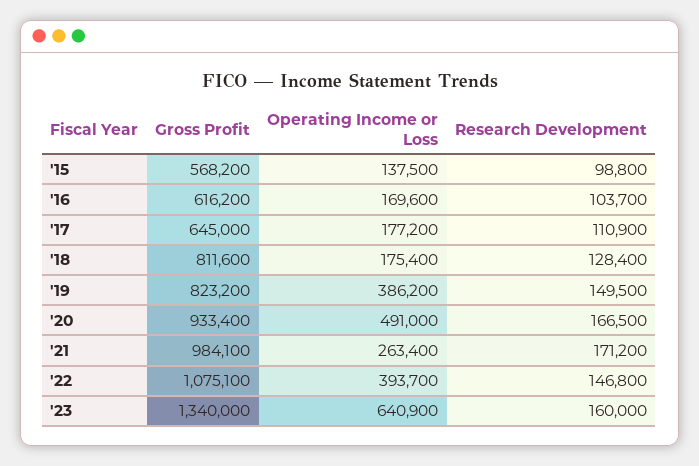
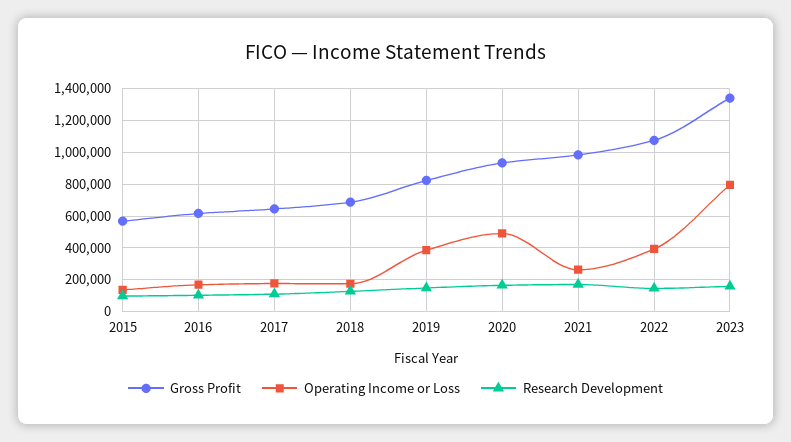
  {
    "Gross Profit": {
      "'15": 568200,
      "'16": 616200,
      "'17": 645000,
-     "'18": 811600,
+     "'18": 700000,
      "'19": 823200,
      "'20": 933400,
      "'21": 984100,
      "'22": 1075100,
      "'23": 1340000
    },
    "Operating Income or Loss": {
      "'15": 137500,
      "'16": 169600,
      "'17": 177200,
      "'18": 175400,
      "'19": 386200,
      "'20": 491000,
      "'21": 263400,
      "'22": 393700,
-     "'23": 640900
+     "'23": 800000
    },
    "Research Development": {
      "'15": 98800,
      "'16": 103700,
      "'17": 110900,
      "'18": 128400,
      "'19": 149500,
      "'20": 166500,
      "'21": 171200,
      "'22": 146800,
      "'23": 160000
    }
  }

